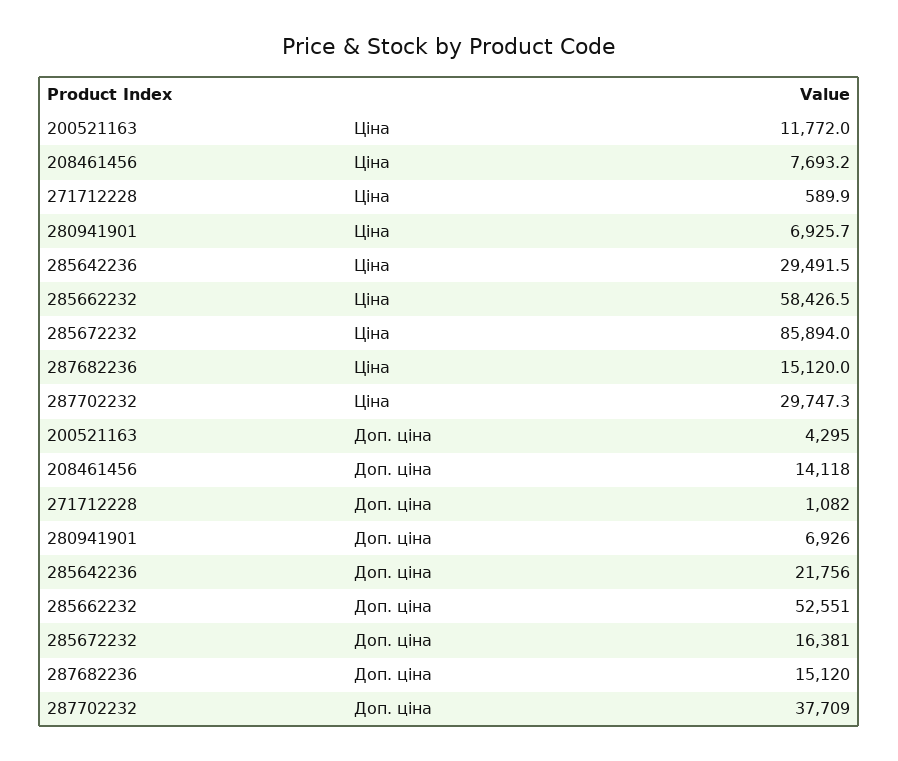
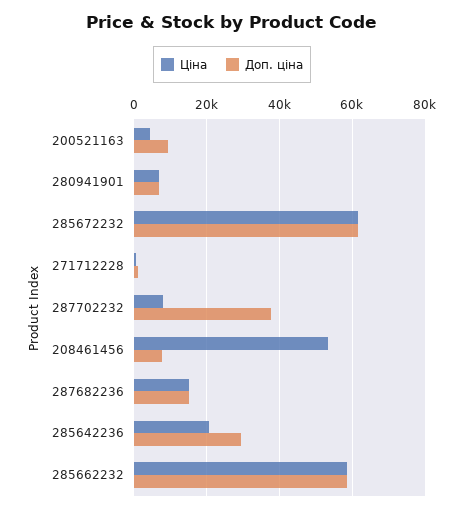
  {
    "Ціна": {
-     "200521163": 11772,
+     "200521163": 4000,
-     "208461456": 7693.2,
+     "208461456": 54000,
      "271712228": 589.9,
      "280941901": 6925.7,
-     "285642236": 29491.5,
+     "285642236": 20000,
      "285662232": 58426.5,
-     "285672232": 85894,
+     "285672232": 62000,
      "287682236": 15120,
-     "287702232": 29747.3
+     "287702232": 8000
    },
    "Доп. ціна": {
-     "200521163": 4295,
+     "200521163": 10000,
-     "208461456": 14118,
+     "208461456": 8000,
      "271712228": 1082,
      "280941901": 6926,
-     "285642236": 21756,
+     "285642236": 30000,
-     "285662232": 52551,
+     "285662232": 58000,
-     "285672232": 16381,
+     "285672232": 62000,
      "287682236": 15120,
      "287702232": 37709
    }
  }

